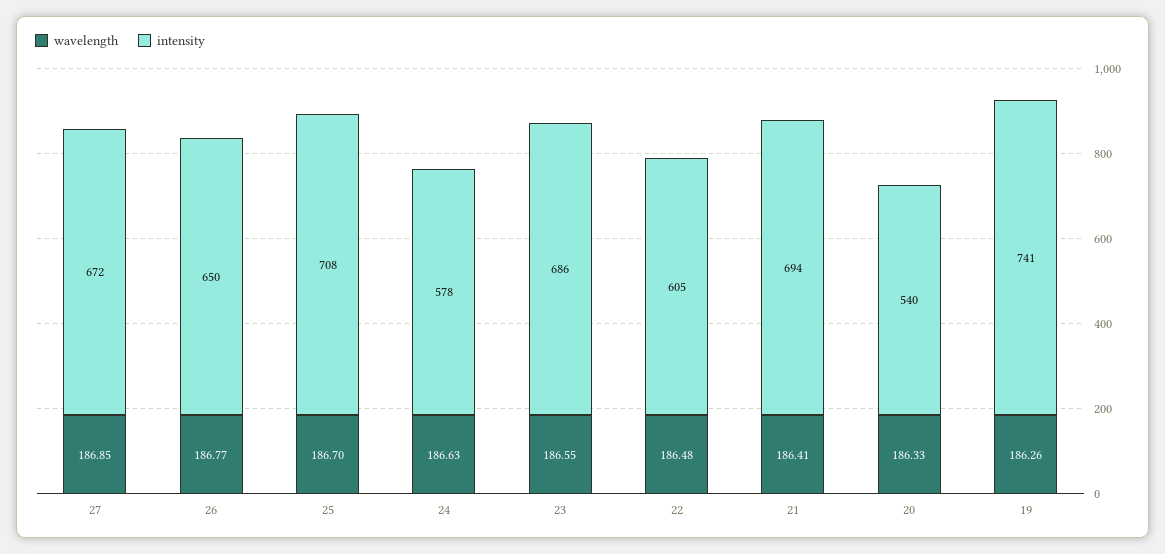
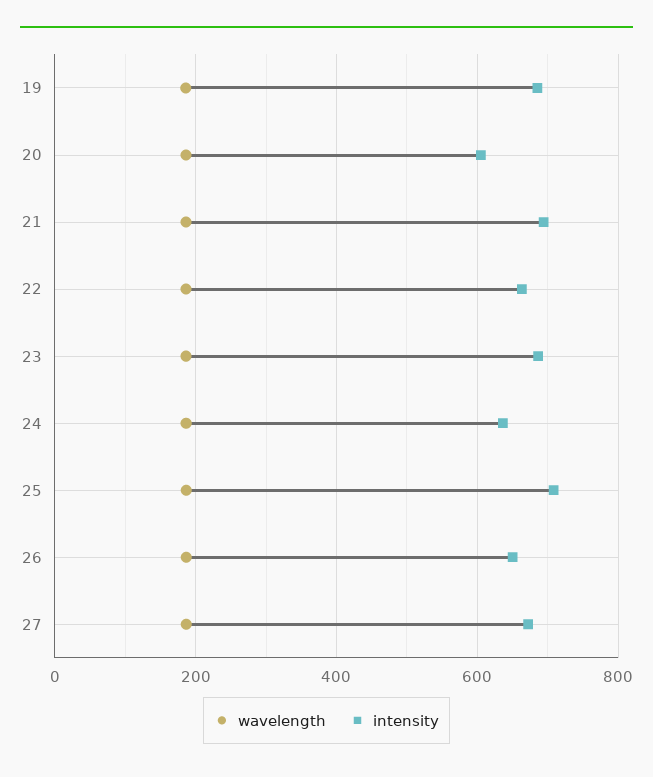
  {
    "wavelength": {
      "27": 186.85,
      "26": 186.77,
      "25": 186.7,
      "24": 186.63,
      "23": 186.55,
      "22": 186.48,
      "21": 186.41,
      "20": 186.33,
      "19": 186.26
    },
    "intensity": {
      "27": 672,
      "26": 650,
      "25": 708,
-     "24": 578,
+     "24": 640,
      "23": 686,
-     "22": 605,
+     "22": 660,
      "21": 694,
-     "20": 540,
+     "20": 600,
-     "19": 741
+     "19": 680
    }
  }

